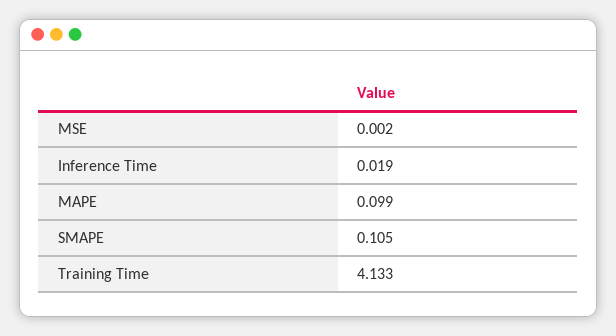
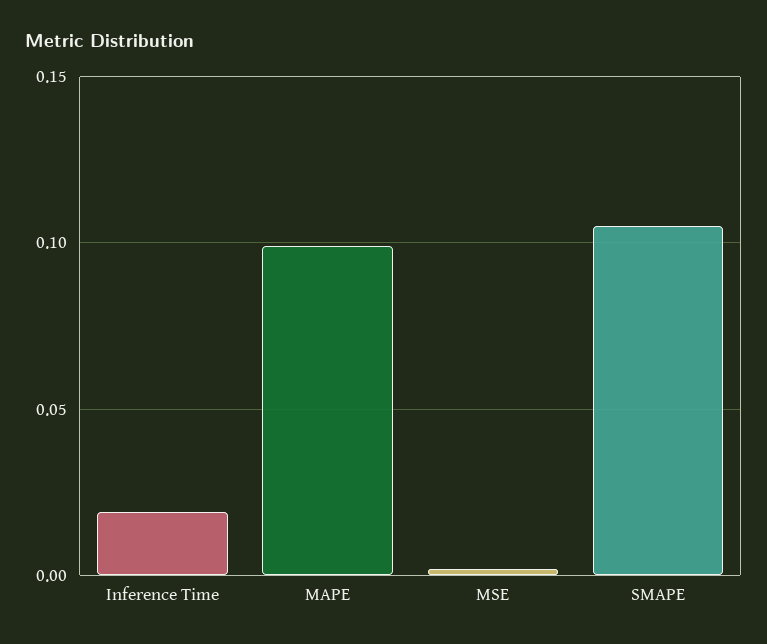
  {
    "MSE": 0.002,
    "Inference Time": 0.019,
    "MAPE": 0.099,
-   "SMAPE": 0.105,
+   "SMAPE": 0.105
-   "Training Time": 4.133
  }

